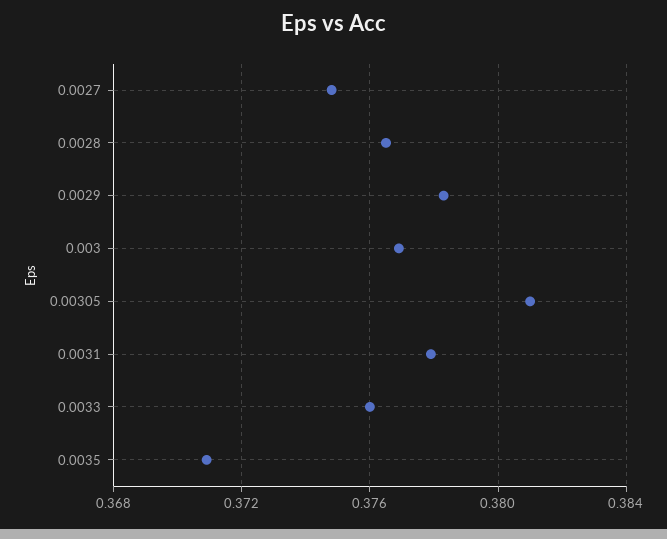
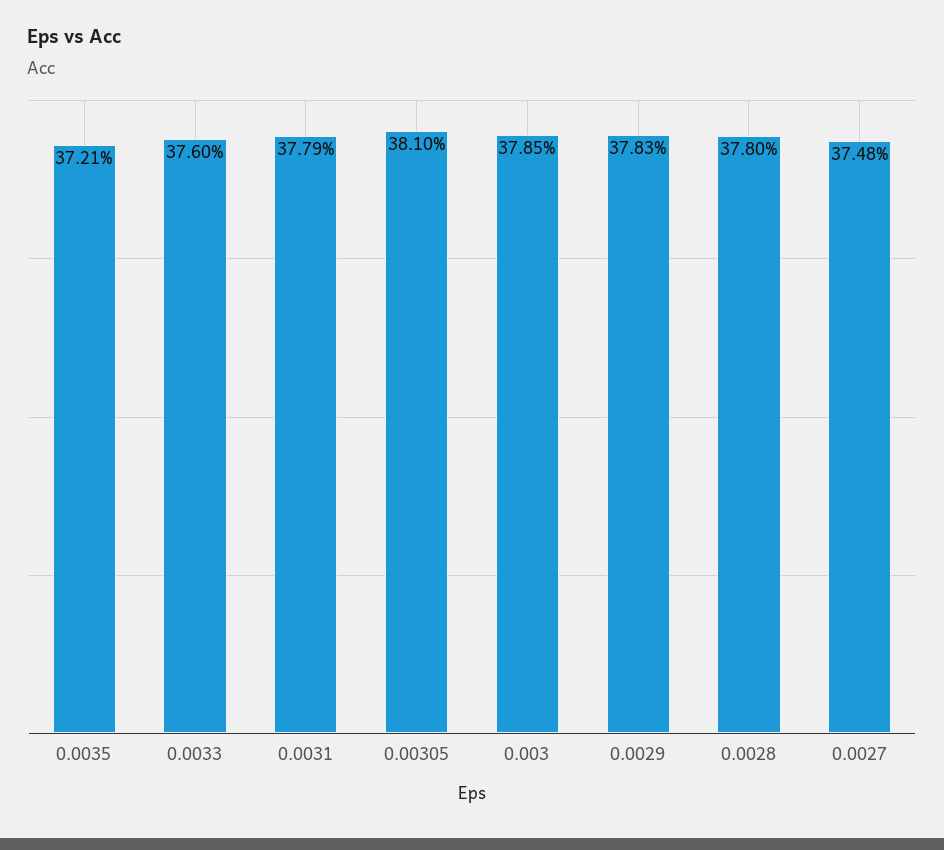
  {
    "0.0027": 0.3748,
-   "0.0028": 0.3765,
+   "0.0028": 0.378,
    "0.0029": 0.3783,
-   "0.003": 0.377,
+   "0.003": 0.3785,
    "0.00305": 0.381,
    "0.0031": 0.3779,
    "0.0033": 0.376,
-   "0.0035": 0.371
+   "0.0035": 0.3721
  }

